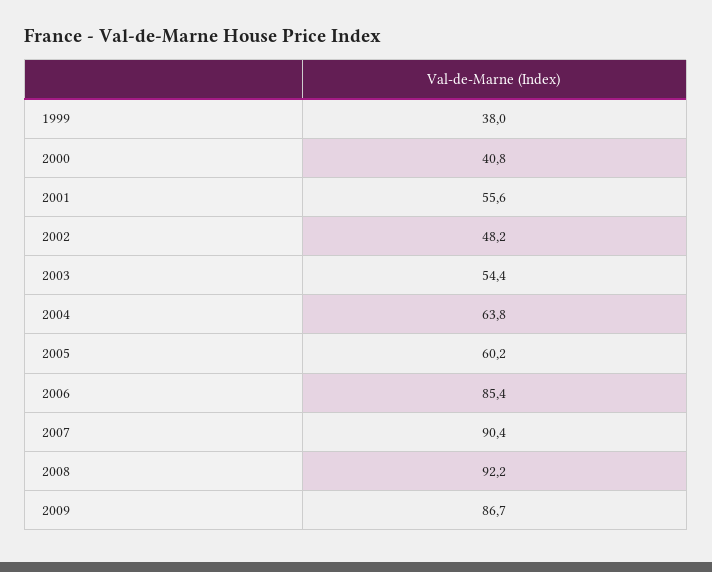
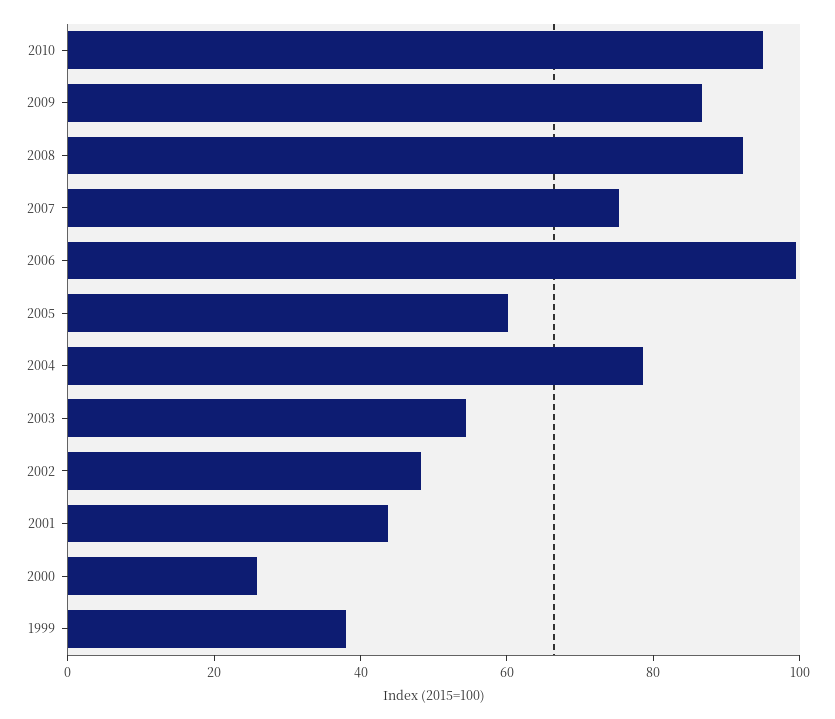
  {
    "1999": 38,
-   "2000": 40.8,
+   "2000": 25,
-   "2001": 55.6,
+   "2001": 45,
    "2002": 48.2,
    "2003": 54.4,
-   "2004": 63.8,
+   "2004": 80,
    "2005": 60.2,
-   "2006": 85.4,
+   "2006": 100,
-   "2007": 90.4,
+   "2007": 75,
    "2008": 92.2,
-   "2009": 86.7
+   "2009": 86.7,
+   "2010": 95
  }

